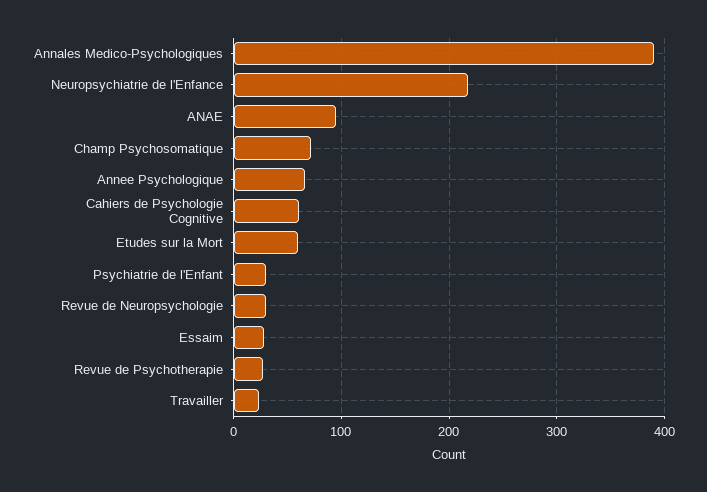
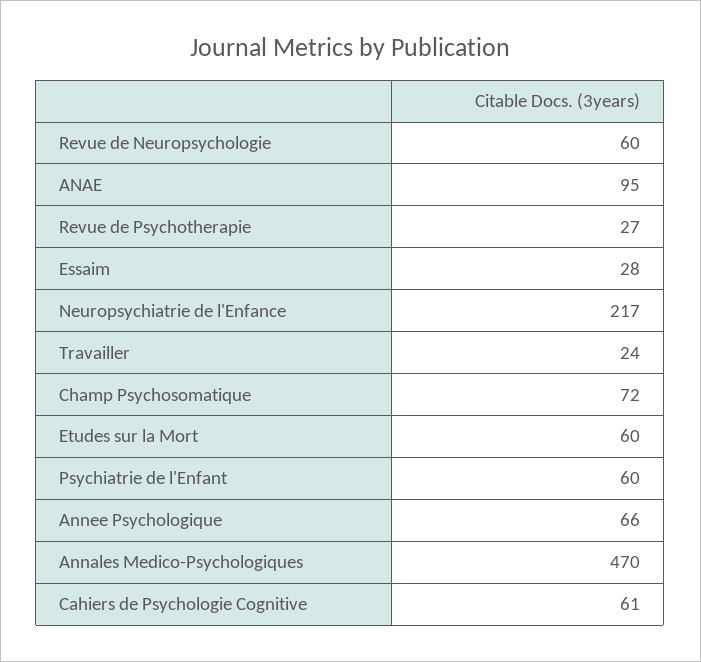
  {
-   "Annales Medico-Psychologiques": 390,
+   "Annales Medico-Psychologiques": 470,
    "Neuropsychiatrie de l'Enfance": 217,
    "ANAE": 95,
    "Champ Psychosomatique": 72,
    "Annee Psychologique": 66,
    "Cahiers de Psychologie Cognitive": 61,
    "Etudes sur la Mort": 60,
-   "Psychiatrie de l'Enfant": 30,
+   "Psychiatrie de l'Enfant": 60,
-   "Revue de Neuropsychologie": 30,
+   "Revue de Neuropsychologie": 60,
    "Essaim": 28,
    "Revue de Psychotherapie": 27,
    "Travailler": 24
  }

